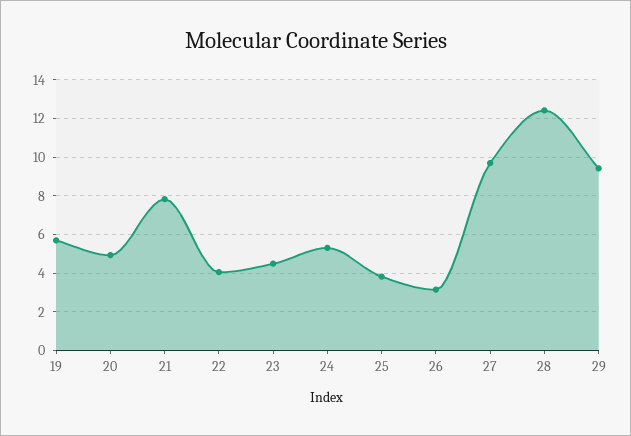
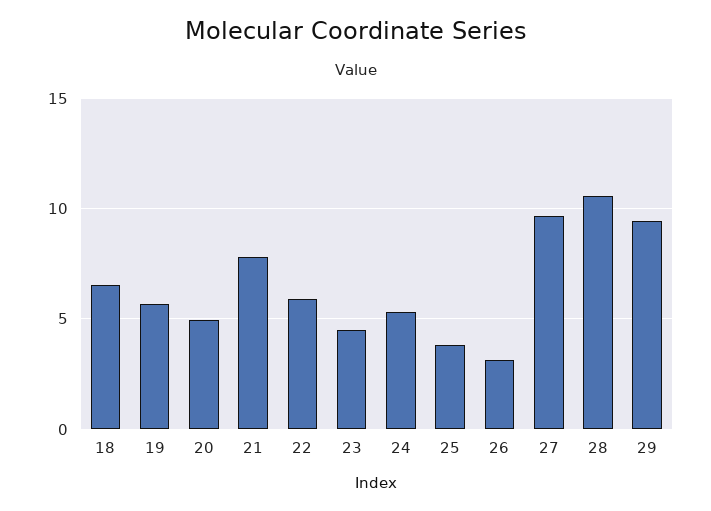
  {
    "19": 5.5,
    "20": 5,
    "21": 8,
-   "22": 4,
+   "22": 6,
    "23": 4.5,
    "24": 5.5,
    "25": 4,
    "26": 3,
    "27": 9.5,
-   "28": 12.5,
+   "28": 10.5,
-   "29": 9.5
+   "29": 9.5,
+   "18": 6.5
  }

